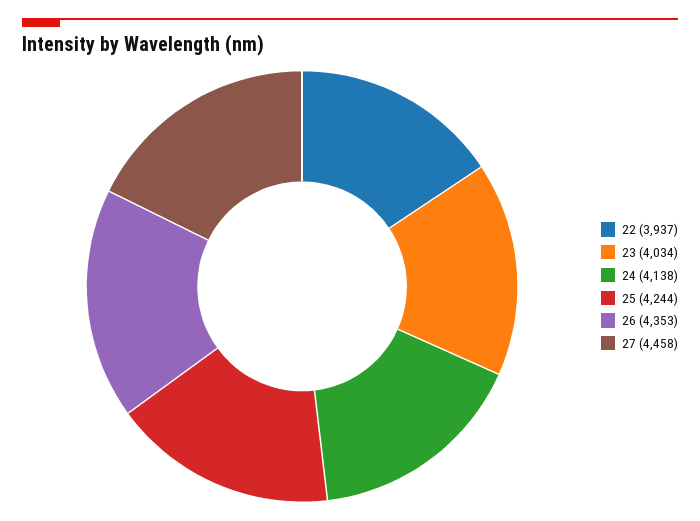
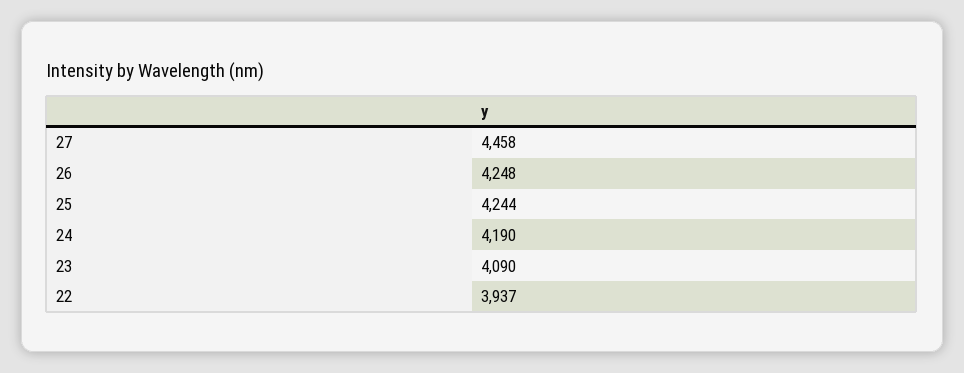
  {
    "22": 3937,
-   "23": 4034,
+   "23": 4090,
-   "24": 4138,
+   "24": 4190,
    "25": 4244,
-   "26": 4353,
+   "26": 4248,
    "27": 4458
  }

